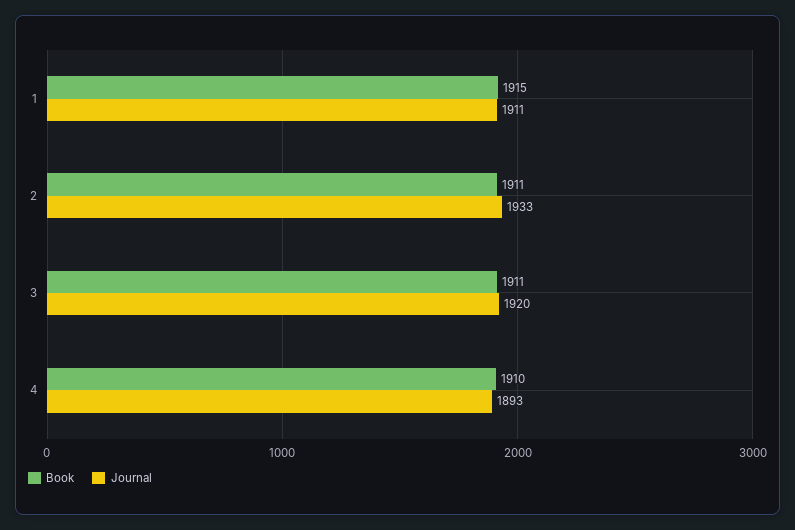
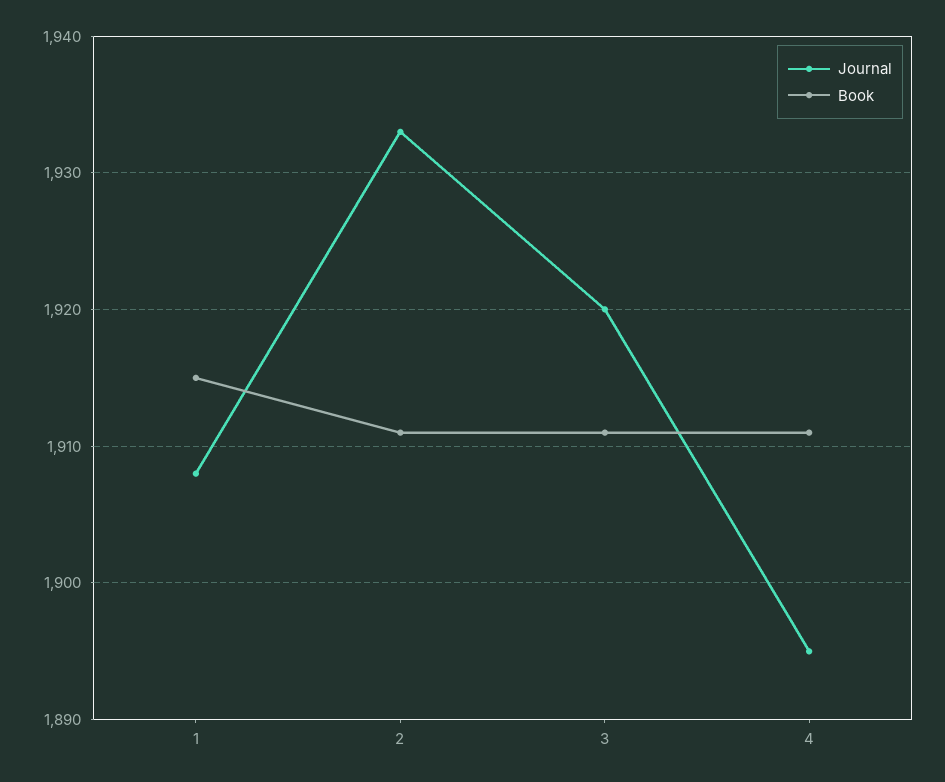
  {
    "Book": {
      "1": 1915,
      "2": 1911,
      "3": 1911,
-     "4": 1910
+     "4": 1911
    },
    "Journal": {
-     "1": 1911,
+     "1": 1908,
      "2": 1933,
      "3": 1920,
-     "4": 1893
+     "4": 1895
    }
  }

